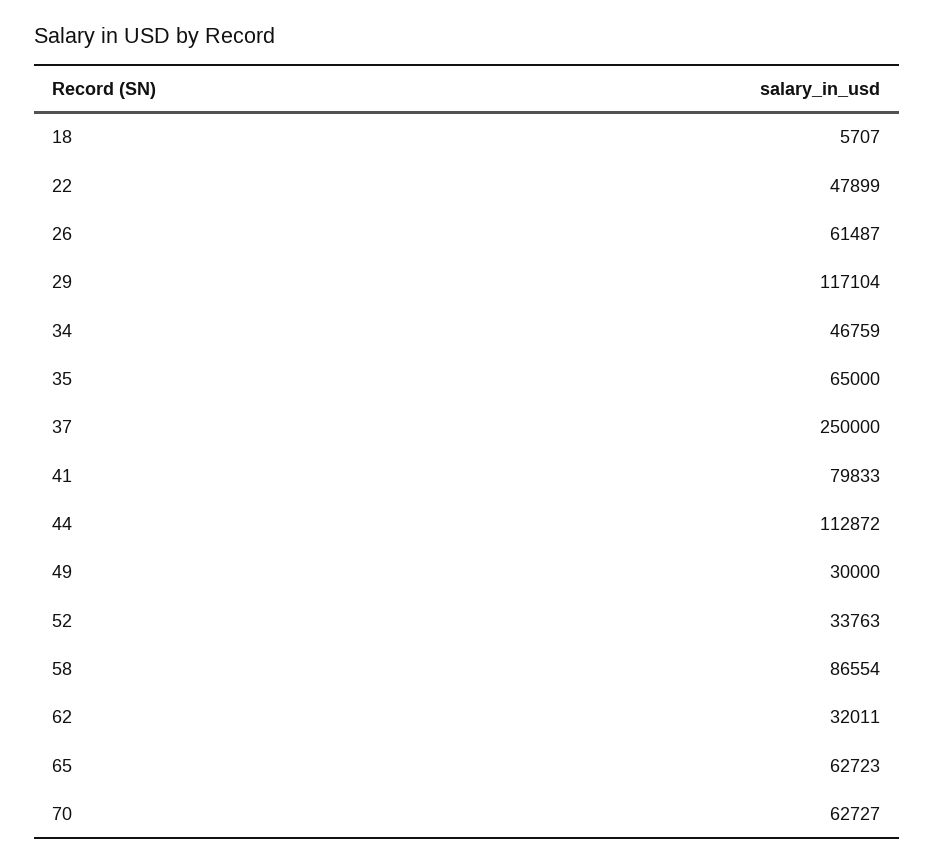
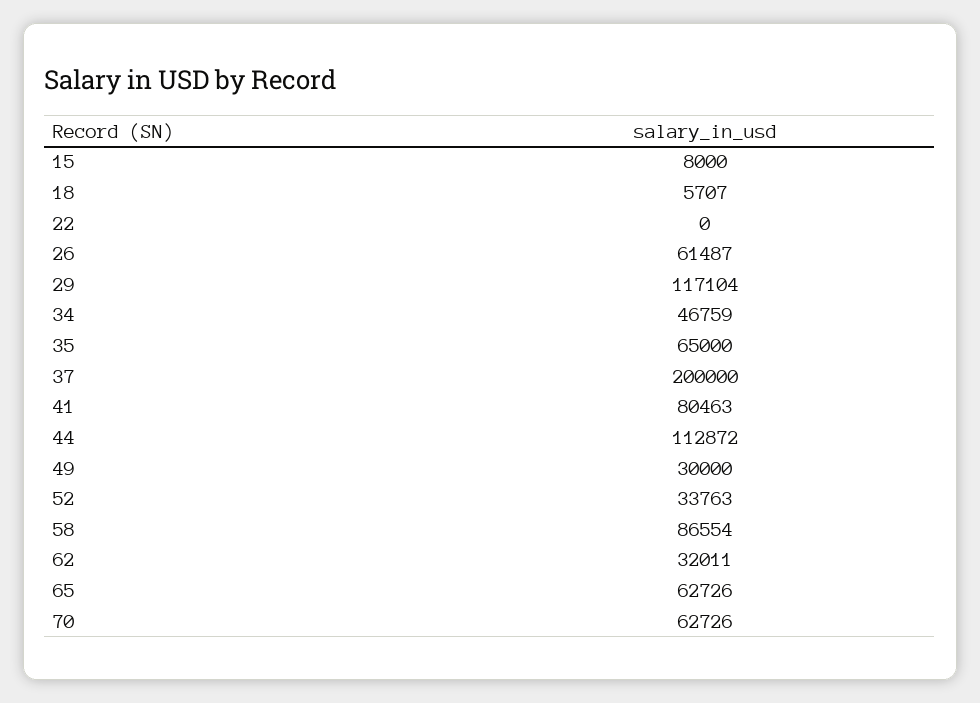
  {
    "18": 5707,
-   "22": 47899,
+   "22": 0,
    "26": 61487,
    "29": 117104,
    "34": 46759,
    "35": 65000,
-   "37": 250000,
+   "37": 200000,
-   "41": 79833,
+   "41": 80463,
    "44": 112872,
    "49": 30000,
    "52": 33763,
    "58": 86554,
    "62": 32011,
-   "65": 62723,
+   "65": 62726,
-   "70": 62727
+   "70": 62726,
+   "15": 8000
  }

